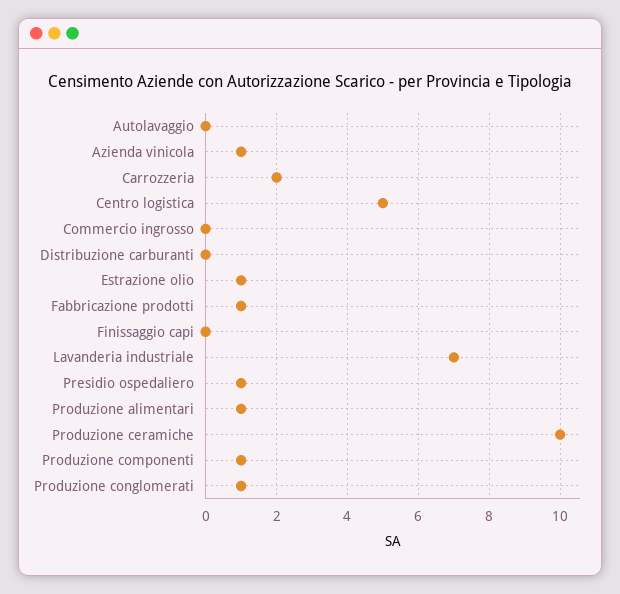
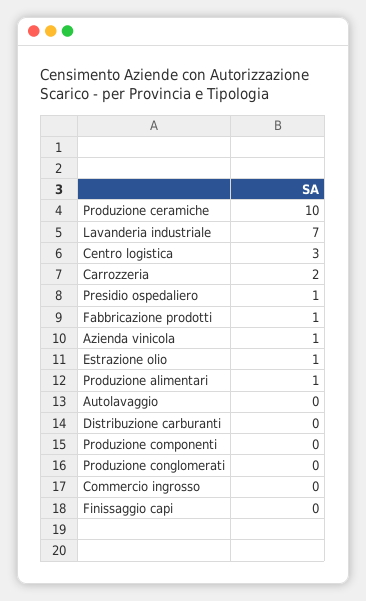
  {
    "Autolavaggio": 0,
    "Azienda vinicola": 1,
    "Carrozzeria": 2,
-   "Centro logistica": 5,
+   "Centro logistica": 3,
    "Commercio ingrosso": 0,
    "Distribuzione carburanti": 0,
    "Estrazione olio": 1,
    "Fabbricazione prodotti": 1,
    "Finissaggio capi": 0,
    "Lavanderia industriale": 7,
    "Presidio ospedaliero": 1,
    "Produzione alimentari": 1,
    "Produzione ceramiche": 10,
-   "Produzione componenti": 1,
+   "Produzione componenti": 0,
-   "Produzione conglomerati": 1
+   "Produzione conglomerati": 0
  }

